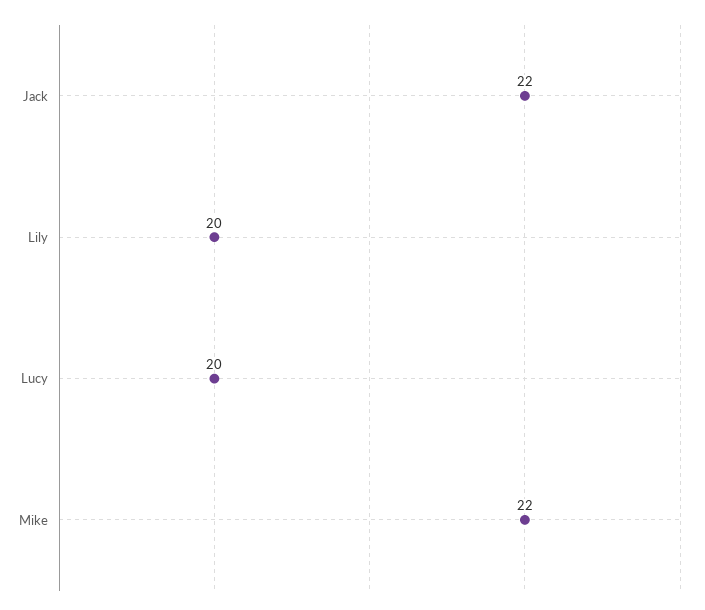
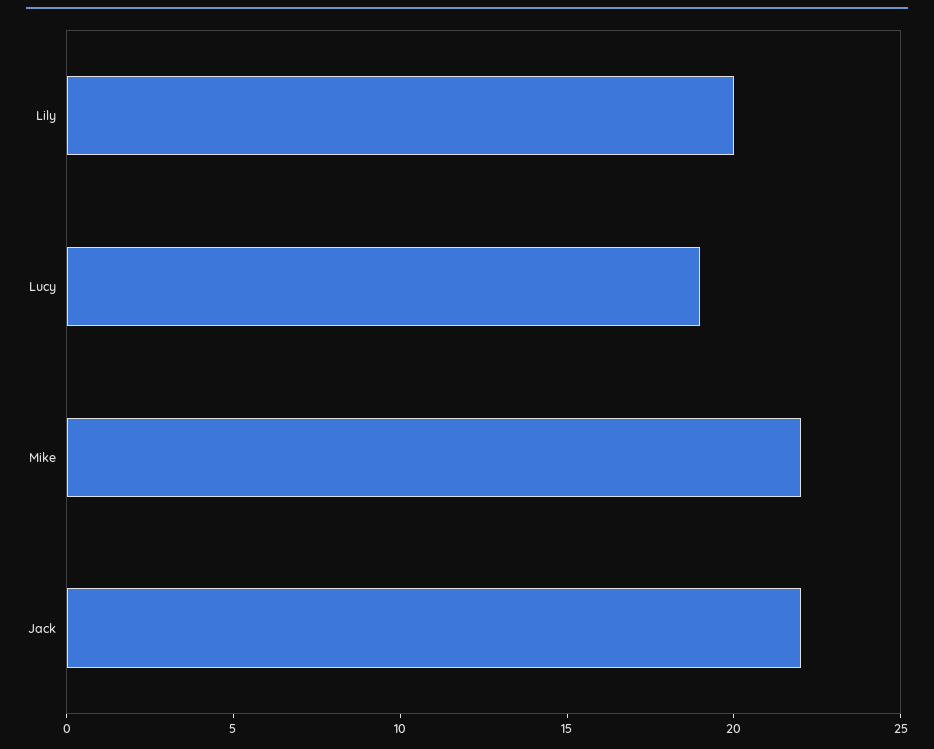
  {
    "Jack": 22,
    "Lily": 20,
-   "Lucy": 20,
+   "Lucy": 19,
    "Mike": 22
  }

